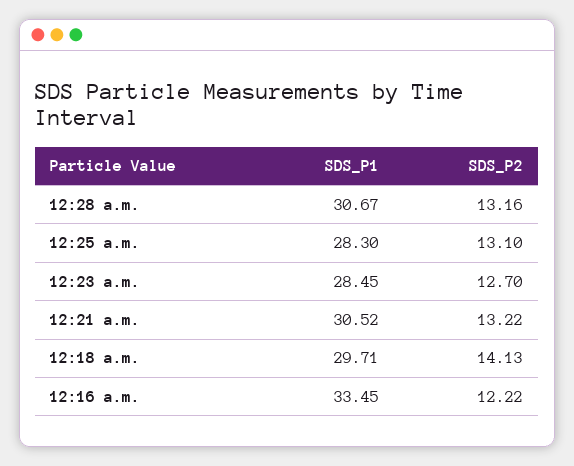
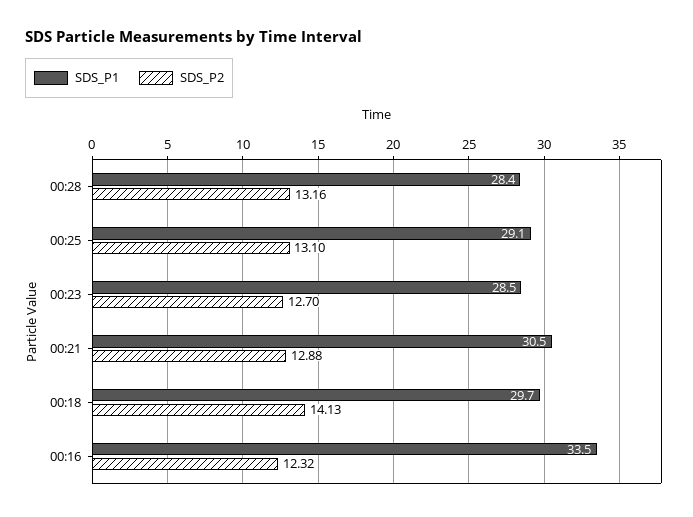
  {
    "SDS_P1": {
-     "12:28 a.m.": 30.67,
+     "12:28 a.m.": 28.4,
-     "12:25 a.m.": 28.3,
+     "12:25 a.m.": 29.1,
      "12:23 a.m.": 28.45,
      "12:21 a.m.": 30.52,
      "12:18 a.m.": 29.71,
      "12:16 a.m.": 33.45
    },
    "SDS_P2": {
      "12:28 a.m.": 13.16,
      "12:25 a.m.": 13.1,
      "12:23 a.m.": 12.7,
-     "12:21 a.m.": 13.22,
+     "12:21 a.m.": 12.88,
      "12:18 a.m.": 14.13,
-     "12:16 a.m.": 12.22
+     "12:16 a.m.": 12.32
    }
  }

